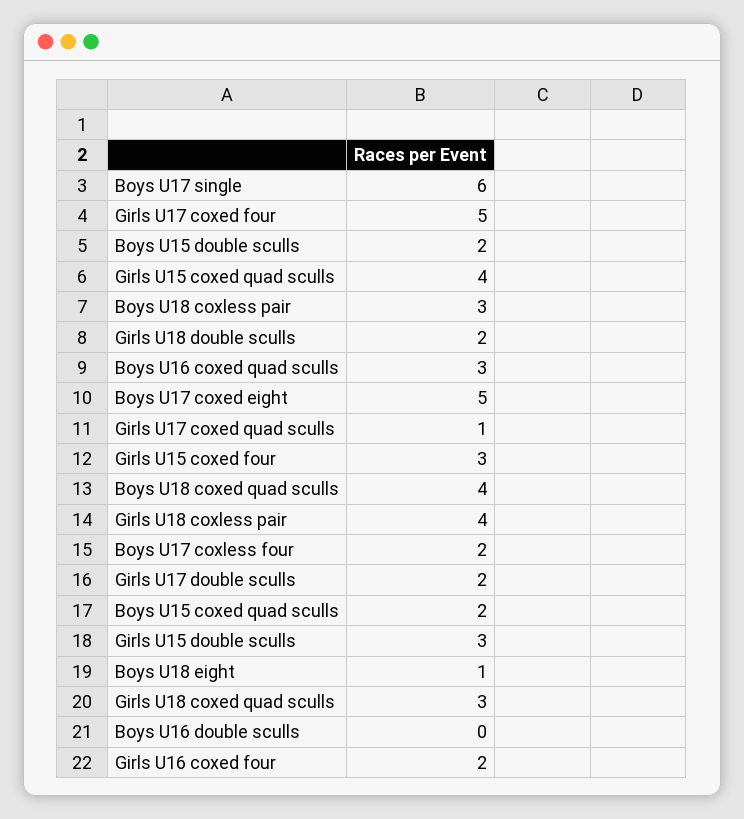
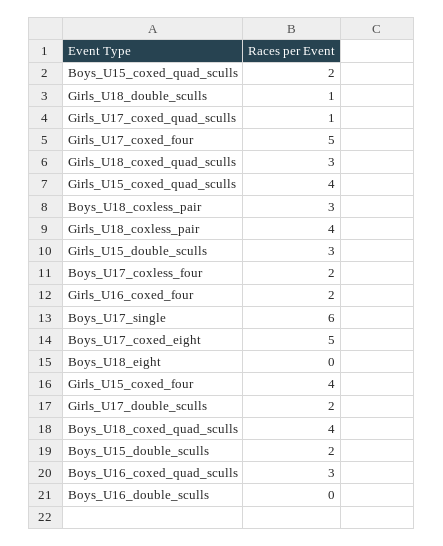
  {
    "Boys U17 single": 6,
    "Girls U17 coxed four": 5,
    "Boys U15 double sculls": 2,
    "Girls U15 coxed quad sculls": 4,
    "Boys U18 coxless pair": 3,
-   "Girls U18 double sculls": 2,
+   "Girls U18 double sculls": 1,
    "Boys U16 coxed quad sculls": 3,
    "Boys U17 coxed eight": 5,
    "Girls U17 coxed quad sculls": 1,
-   "Girls U15 coxed four": 3,
+   "Girls U15 coxed four": 4,
    "Boys U18 coxed quad sculls": 4,
    "Girls U18 coxless pair": 4,
    "Boys U17 coxless four": 2,
    "Girls U17 double sculls": 2,
    "Boys U15 coxed quad sculls": 2,
    "Girls U15 double sculls": 3,
-   "Boys U18 eight": 1,
+   "Boys U18 eight": 0,
    "Girls U18 coxed quad sculls": 3,
    "Boys U16 double sculls": 0,
    "Girls U16 coxed four": 2
  }

